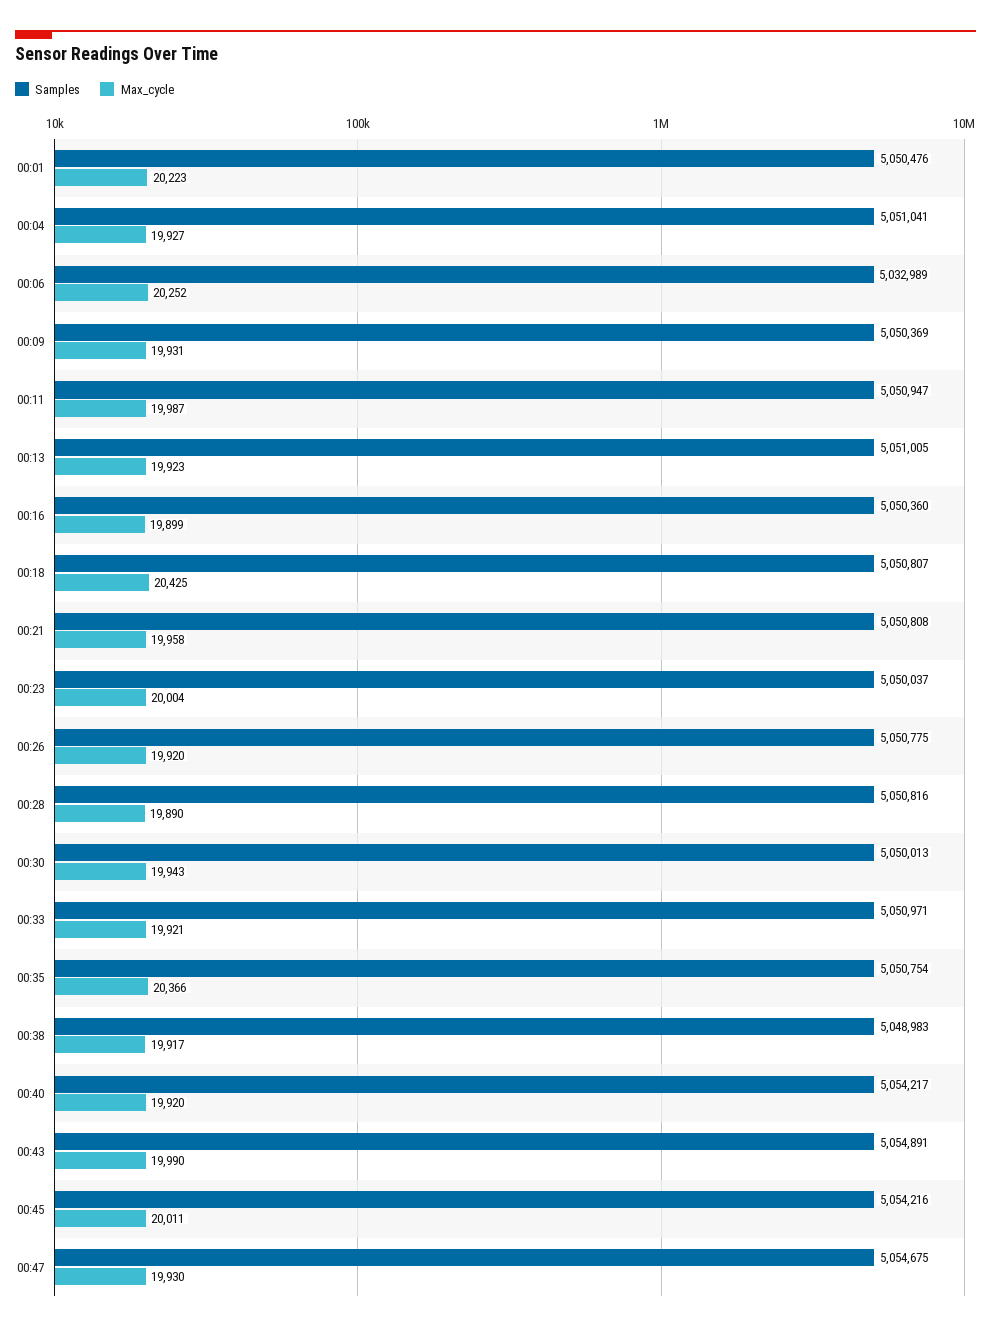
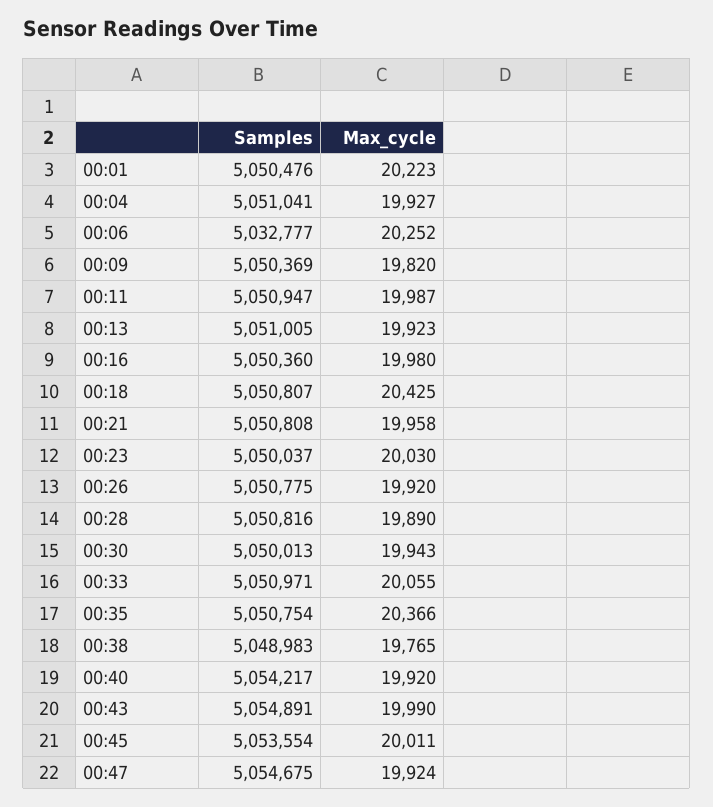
  {
    "Samples": {
      "00:01": 5050476,
      "00:04": 5051041,
-     "00:06": 5032989,
+     "00:06": 5032777,
      "00:09": 5050369,
      "00:11": 5050947,
      "00:13": 5051005,
      "00:16": 5050360,
      "00:18": 5050807,
      "00:21": 5050808,
      "00:23": 5050037,
      "00:26": 5050775,
      "00:28": 5050816,
      "00:30": 5050013,
      "00:33": 5050971,
      "00:35": 5050754,
      "00:38": 5048983,
      "00:40": 5054217,
      "00:43": 5054891,
-     "00:45": 5054216,
+     "00:45": 5053554,
      "00:47": 5054675
    },
    "Max_cycle": {
      "00:01": 20223,
      "00:04": 19927,
      "00:06": 20252,
-     "00:09": 19931,
+     "00:09": 19820,
      "00:11": 19987,
      "00:13": 19923,
-     "00:16": 19899,
+     "00:16": 19980,
      "00:18": 20425,
      "00:21": 19958,
-     "00:23": 20004,
+     "00:23": 20030,
      "00:26": 19920,
      "00:28": 19890,
      "00:30": 19943,
-     "00:33": 19921,
+     "00:33": 20055,
      "00:35": 20366,
-     "00:38": 19917,
+     "00:38": 19765,
      "00:40": 19920,
      "00:43": 19990,
      "00:45": 20011,
-     "00:47": 19930
+     "00:47": 19924
    }
  }

